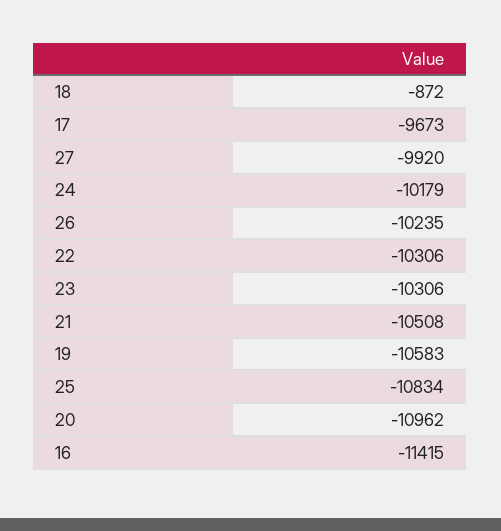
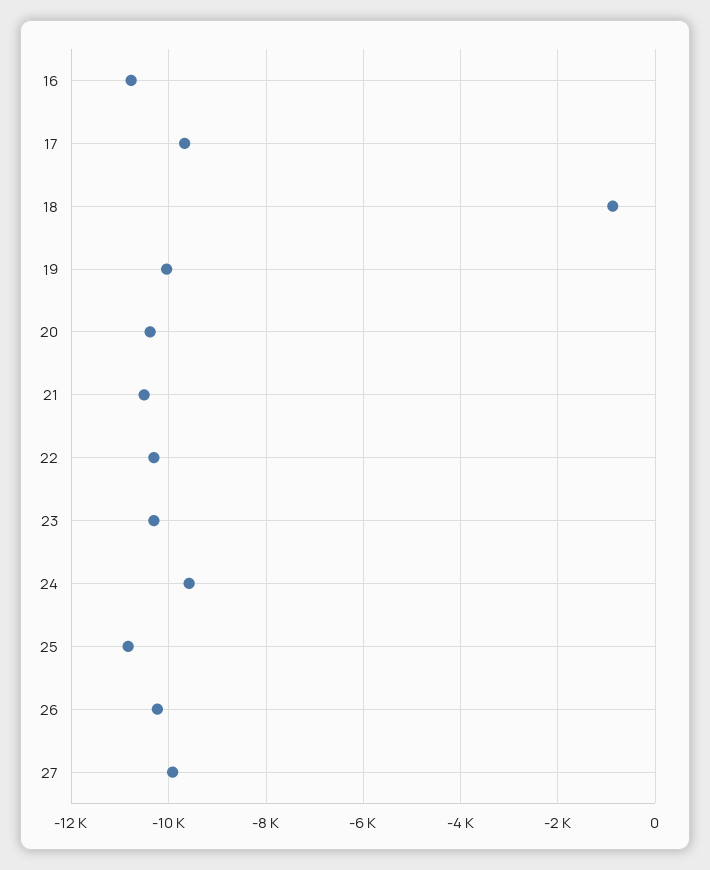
  {
    "18": -872,
    "17": -9673,
    "27": -9920,
-   "24": -10179,
+   "24": -9600,
    "26": -10235,
    "22": -10306,
    "23": -10306,
    "21": -10508,
-   "19": -10583,
+   "19": -10000,
    "25": -10834,
-   "20": -10962,
+   "20": -10400,
-   "16": -11415
+   "16": -10800
  }

